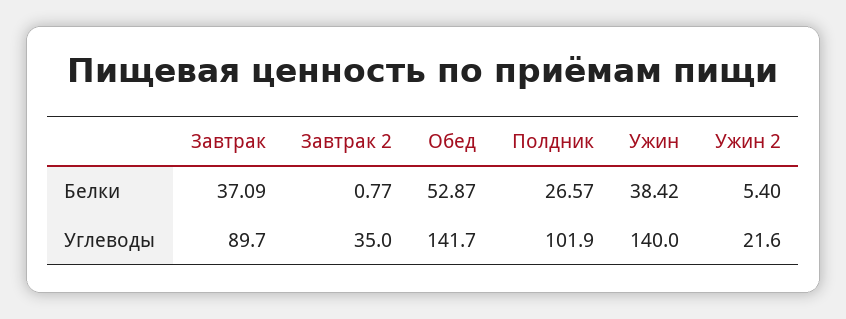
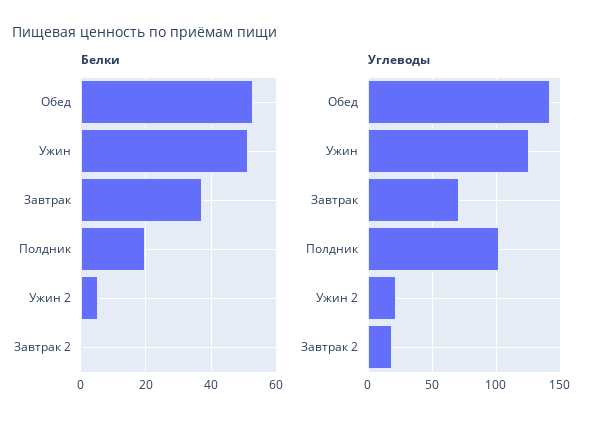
  {
    "Белки": {
      "Завтрак": 37.09,
      "Завтрак 2": 0.77,
      "Обед": 52.87,
-     "Полдник": 26.57,
+     "Полдник": 20,
-     "Ужин": 38.42,
+     "Ужин": 52,
      "Ужин 2": 5.4
    },
    "Углеводы": {
-     "Завтрак": 89.7,
+     "Завтрак": 70,
-     "Завтрак 2": 35,
+     "Завтрак 2": 20,
      "Обед": 141.7,
      "Полдник": 101.9,
-     "Ужин": 140,
+     "Ужин": 125,
      "Ужин 2": 21.6
    }
  }

